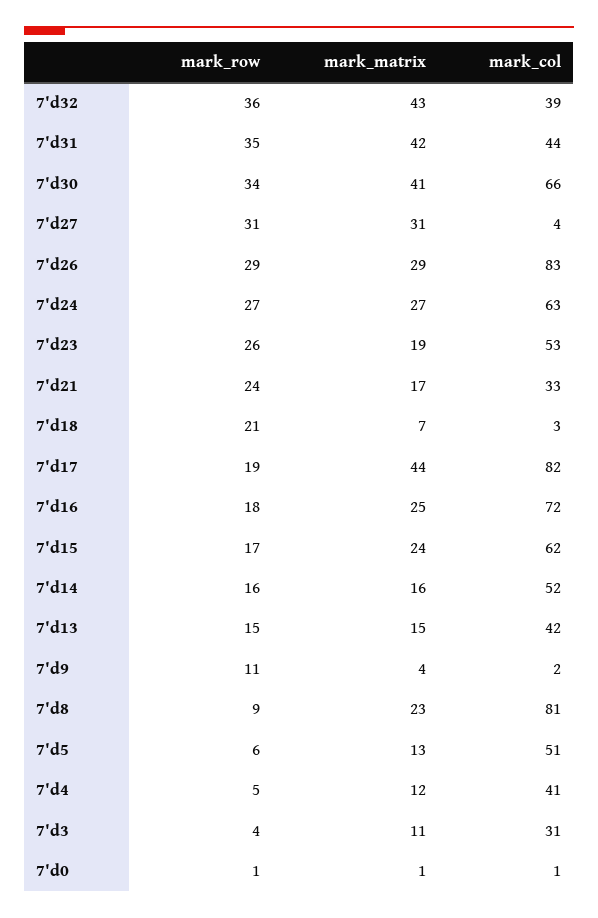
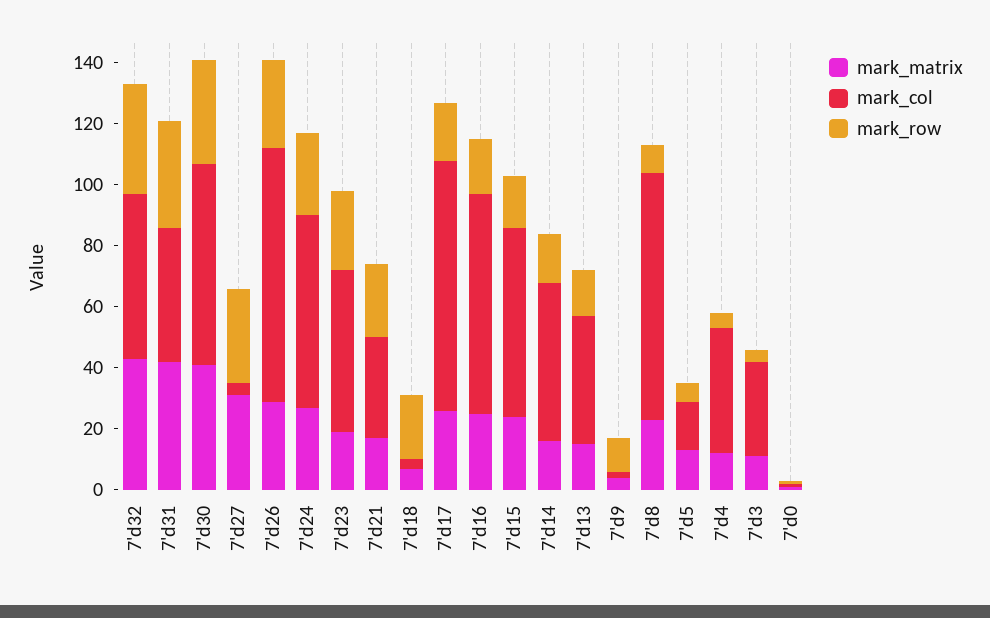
  {
    "mark_row": {
      "7'd32": 36,
      "7'd31": 35,
      "7'd30": 34,
      "7'd27": 31,
      "7'd26": 29,
      "7'd24": 27,
      "7'd23": 26,
      "7'd21": 24,
      "7'd18": 21,
      "7'd17": 19,
      "7'd16": 18,
      "7'd15": 17,
      "7'd14": 16,
      "7'd13": 15,
      "7'd9": 11,
      "7'd8": 9,
      "7'd5": 6,
      "7'd4": 5,
      "7'd3": 4,
      "7'd0": 1
    },
    "mark_matrix": {
      "7'd32": 43,
      "7'd31": 42,
      "7'd30": 41,
      "7'd27": 31,
      "7'd26": 29,
      "7'd24": 27,
      "7'd23": 19,
      "7'd21": 17,
      "7'd18": 7,
-     "7'd17": 44,
+     "7'd17": 25,
      "7'd16": 25,
      "7'd15": 24,
      "7'd14": 16,
      "7'd13": 15,
      "7'd9": 4,
      "7'd8": 23,
      "7'd5": 13,
      "7'd4": 12,
      "7'd3": 11,
      "7'd0": 1
    },
    "mark_col": {
-     "7'd32": 39,
+     "7'd32": 55,
      "7'd31": 44,
      "7'd30": 66,
      "7'd27": 4,
      "7'd26": 83,
      "7'd24": 63,
      "7'd23": 53,
      "7'd21": 33,
      "7'd18": 3,
      "7'd17": 82,
      "7'd16": 72,
      "7'd15": 62,
      "7'd14": 52,
      "7'd13": 42,
      "7'd9": 2,
      "7'd8": 81,
-     "7'd5": 51,
+     "7'd5": 15,
      "7'd4": 41,
      "7'd3": 31,
      "7'd0": 1
    }
  }

